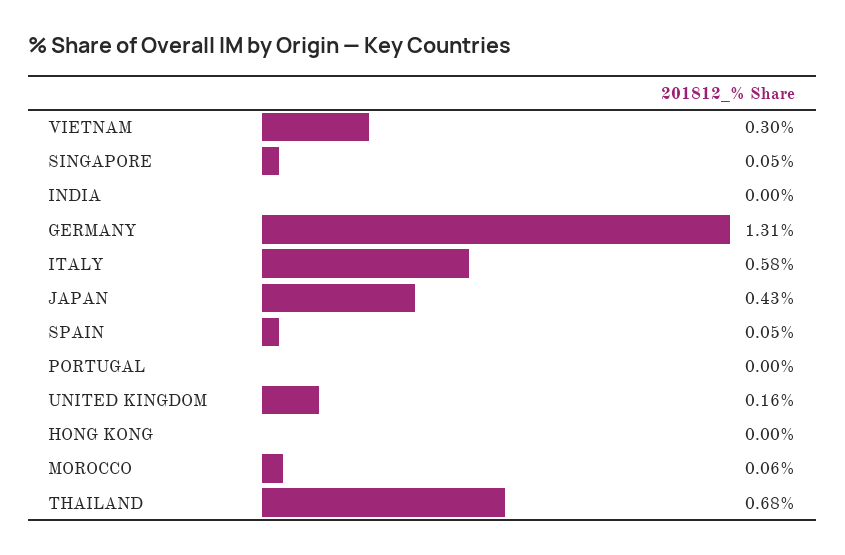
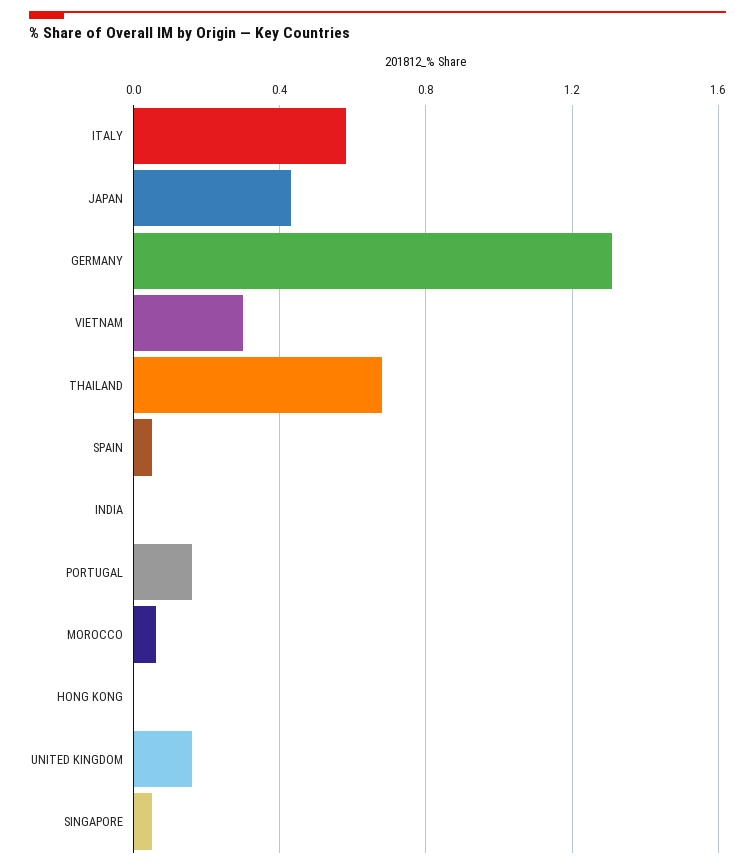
  {
    "VIETNAM": 0.3,
    "SINGAPORE": 0.05,
    "INDIA": 0,
    "GERMANY": 1.31,
    "ITALY": 0.58,
    "JAPAN": 0.43,
    "SPAIN": 0.05,
-   "PORTUGAL": 0,
+   "PORTUGAL": 0.15,
    "UNITED KINGDOM": 0.16,
    "HONG KONG": 0,
    "MOROCCO": 0.06,
    "THAILAND": 0.68
  }

